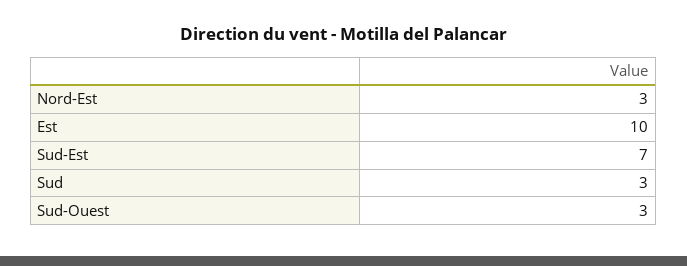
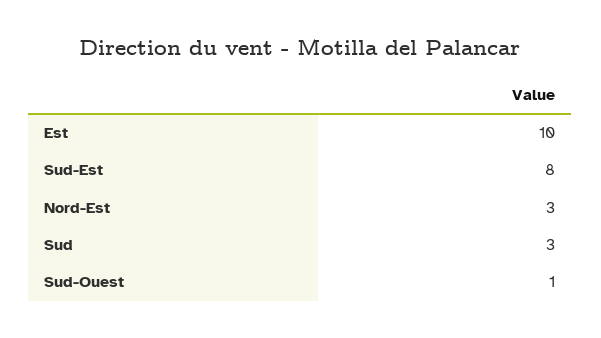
  {
    "Nord-Est": 3,
    "Est": 10,
-   "Sud-Est": 7,
+   "Sud-Est": 8,
    "Sud": 3,
-   "Sud-Ouest": 3
+   "Sud-Ouest": 1
  }

